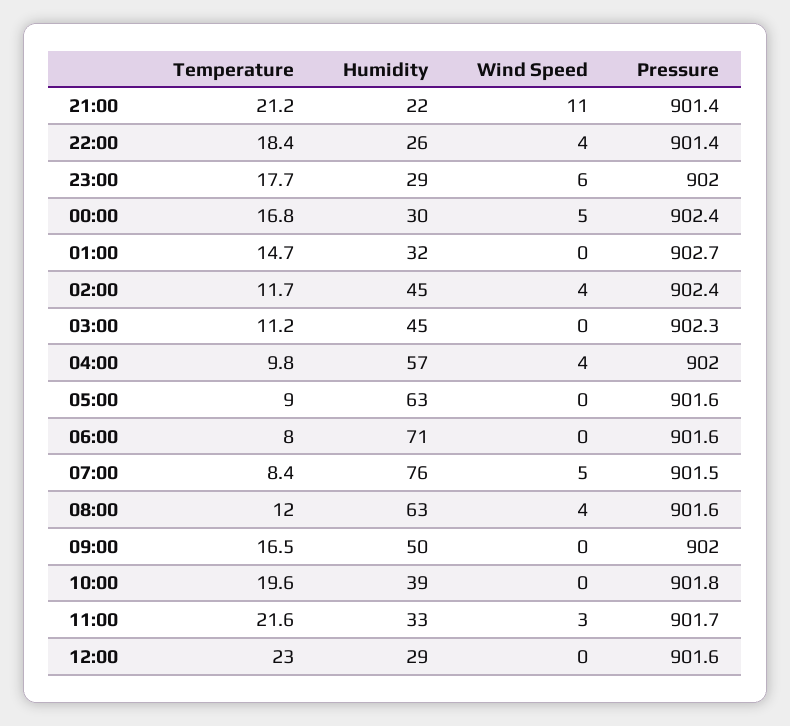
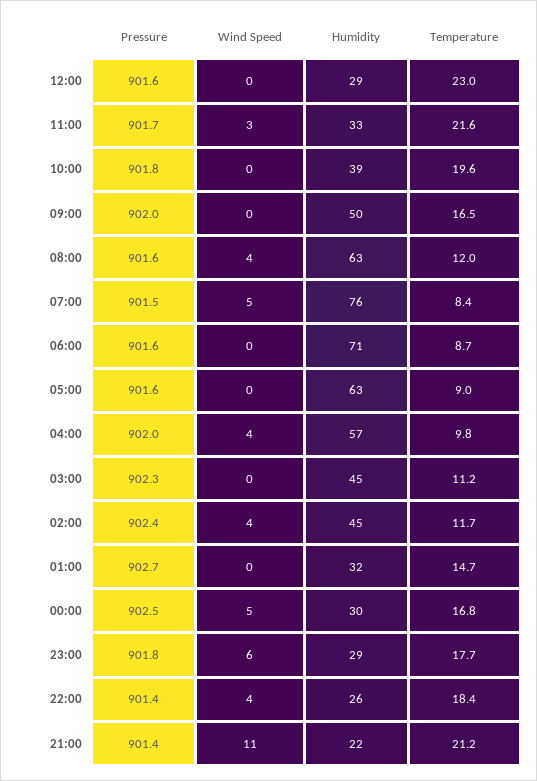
  {
    "Temperature": {
      "21:00": 21.2,
      "22:00": 18.4,
      "23:00": 17.7,
      "00:00": 16.8,
      "01:00": 14.7,
      "02:00": 11.7,
      "03:00": 11.2,
      "04:00": 9.8,
      "05:00": 9,
-     "06:00": 8,
+     "06:00": 8.7,
      "07:00": 8.4,
      "08:00": 12,
      "09:00": 16.5,
      "10:00": 19.6,
      "11:00": 21.6,
      "12:00": 23
    },
    "Humidity": {
      "21:00": 22,
      "22:00": 26,
      "23:00": 29,
      "00:00": 30,
      "01:00": 32,
      "02:00": 45,
      "03:00": 45,
      "04:00": 57,
      "05:00": 63,
      "06:00": 71,
      "07:00": 76,
      "08:00": 63,
      "09:00": 50,
      "10:00": 39,
      "11:00": 33,
      "12:00": 29
    },
    "Wind Speed": {
      "21:00": 11,
      "22:00": 4,
      "23:00": 6,
      "00:00": 5,
      "01:00": 0,
      "02:00": 4,
      "03:00": 0,
      "04:00": 4,
      "05:00": 0,
      "06:00": 0,
      "07:00": 5,
      "08:00": 4,
      "09:00": 0,
      "10:00": 0,
      "11:00": 3,
      "12:00": 0
    },
    "Pressure": {
      "21:00": 901.4,
      "22:00": 901.4,
-     "23:00": 902,
+     "23:00": 901.8,
-     "00:00": 902.4,
+     "00:00": 902.5,
      "01:00": 902.7,
      "02:00": 902.4,
      "03:00": 902.3,
      "04:00": 902,
      "05:00": 901.6,
      "06:00": 901.6,
      "07:00": 901.5,
      "08:00": 901.6,
      "09:00": 902,
      "10:00": 901.8,
      "11:00": 901.7,
      "12:00": 901.6
    }
  }

